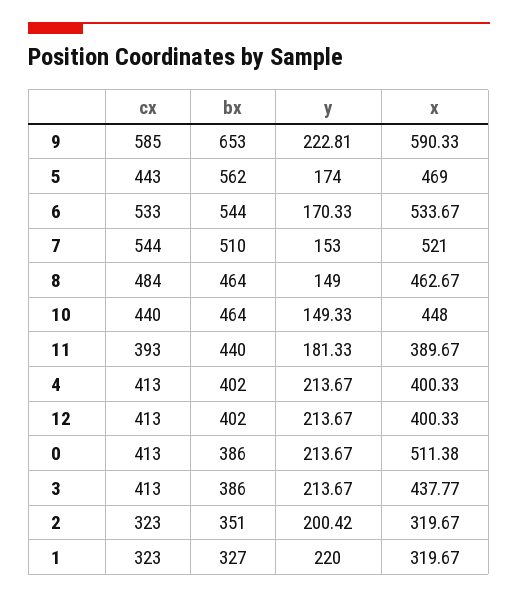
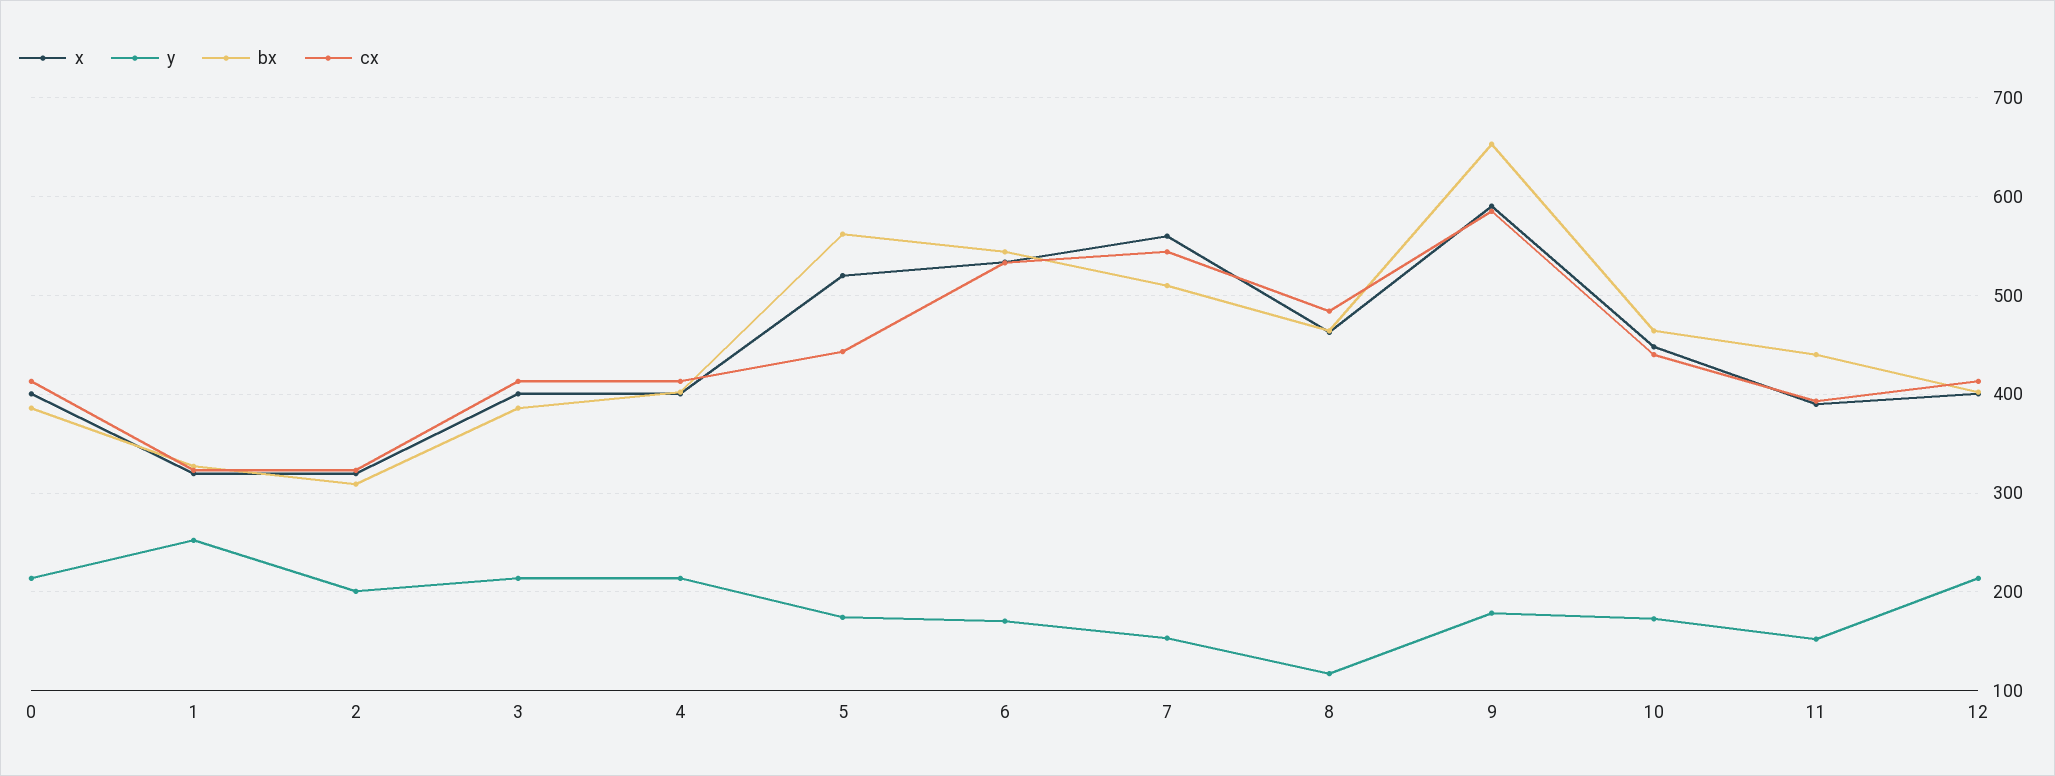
  {
    "cx": {
      "9": 585,
      "5": 443,
      "6": 533,
      "7": 544,
      "8": 484,
      "10": 440,
      "11": 393,
      "4": 413,
      "12": 413,
      "0": 413,
      "3": 413,
      "2": 323,
      "1": 323
    },
    "bx": {
      "9": 653,
      "5": 562,
      "6": 544,
      "7": 510,
      "8": 464,
      "10": 464,
      "11": 440,
      "4": 402,
      "12": 402,
      "0": 386,
      "3": 386,
-     "2": 351,
+     "2": 310,
      "1": 327
    },
    "y": {
-     "9": 222.81,
+     "9": 180,
      "5": 174,
      "6": 170.33,
      "7": 153,
-     "8": 149,
+     "8": 120,
-     "10": 149.33,
+     "10": 170,
-     "11": 181.33,
+     "11": 150,
      "4": 213.67,
      "12": 213.67,
      "0": 213.67,
      "3": 213.67,
      "2": 200.42,
-     "1": 220
+     "1": 250
    },
    "x": {
      "9": 590.33,
-     "5": 469,
+     "5": 520,
      "6": 533.67,
-     "7": 521,
+     "7": 560,
      "8": 462.67,
      "10": 448,
      "11": 389.67,
      "4": 400.33,
      "12": 400.33,
-     "0": 511.38,
+     "0": 400,
-     "3": 437.77,
+     "3": 400,
      "2": 319.67,
      "1": 319.67
    }
  }

